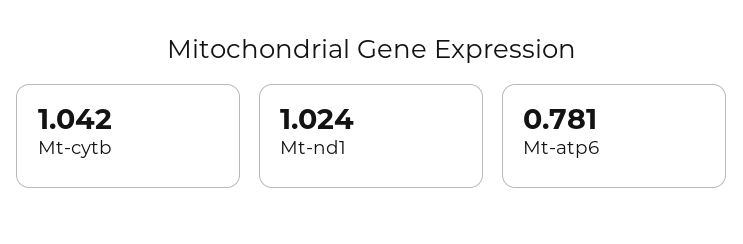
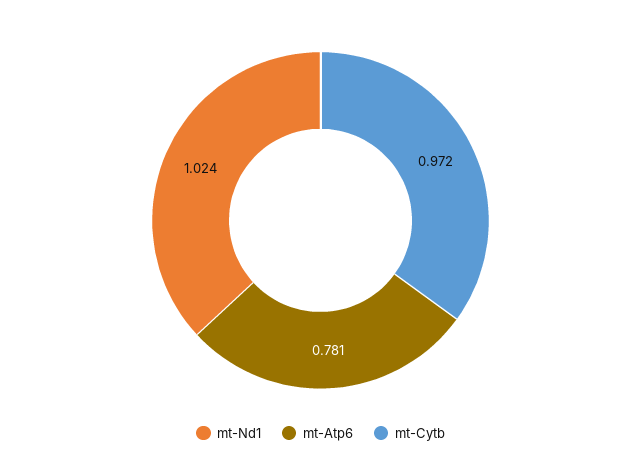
  {
-   "Mt-cytb": 1.042,
+   "Mt-cytb": 0.972,
    "Mt-nd1": 1.024,
    "Mt-atp6": 0.781
  }

